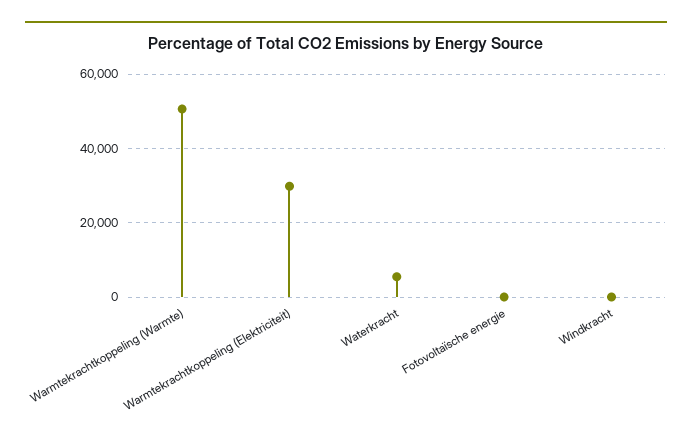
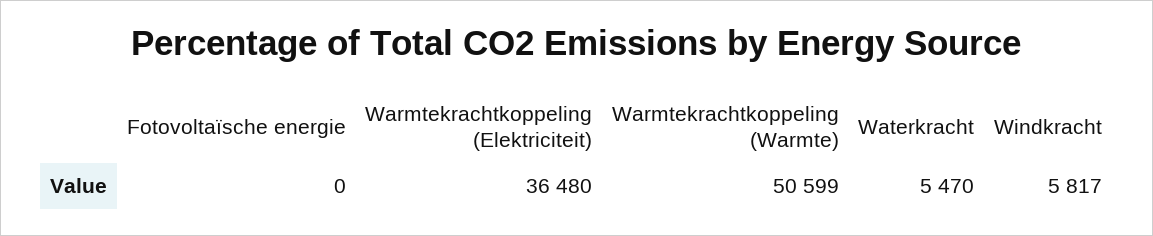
  {
    "Warmtekrachtkoppeling (Warmte)": 50599,
-   "Warmtekrachtkoppeling (Elektriciteit)": 30000,
+   "Warmtekrachtkoppeling (Elektriciteit)": 36480,
    "Waterkracht": 5470,
    "Fotovoltaïsche energie": 0,
-   "Windkracht": 0
+   "Windkracht": 5817
  }

